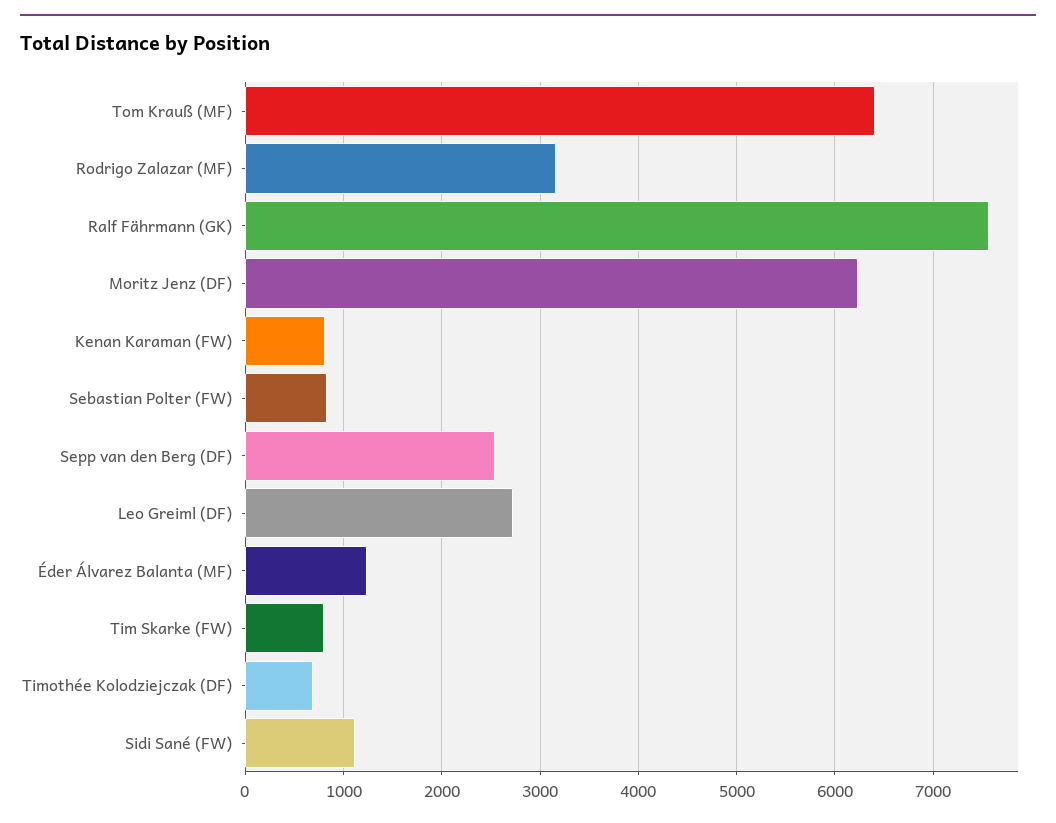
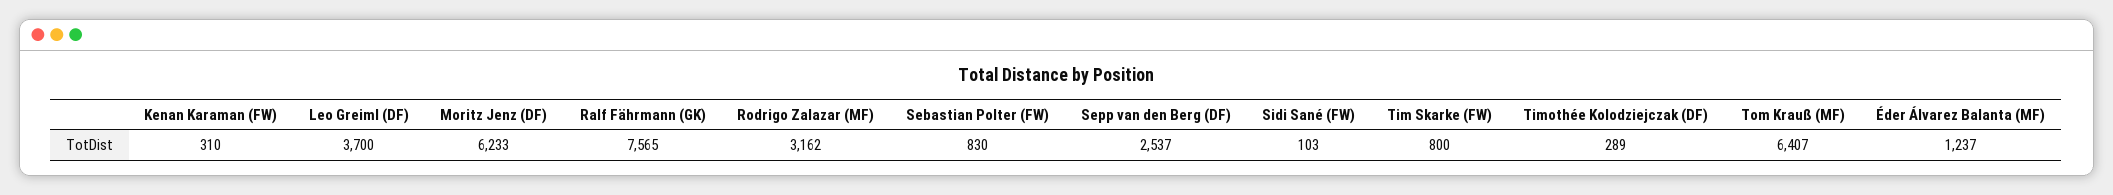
  {
    "Tom Krauß (MF)": 6407,
    "Rodrigo Zalazar (MF)": 3162,
    "Ralf Fährmann (GK)": 7565,
    "Moritz Jenz (DF)": 6233,
-   "Kenan Karaman (FW)": 800,
+   "Kenan Karaman (FW)": 310,
    "Sebastian Polter (FW)": 830,
    "Sepp van den Berg (DF)": 2537,
-   "Leo Greiml (DF)": 2700,
+   "Leo Greiml (DF)": 3700,
    "Éder Álvarez Balanta (MF)": 1237,
    "Tim Skarke (FW)": 800,
-   "Timothée Kolodziejczak (DF)": 700,
+   "Timothée Kolodziejczak (DF)": 289,
-   "Sidi Sané (FW)": 1100
+   "Sidi Sané (FW)": 103
  }

